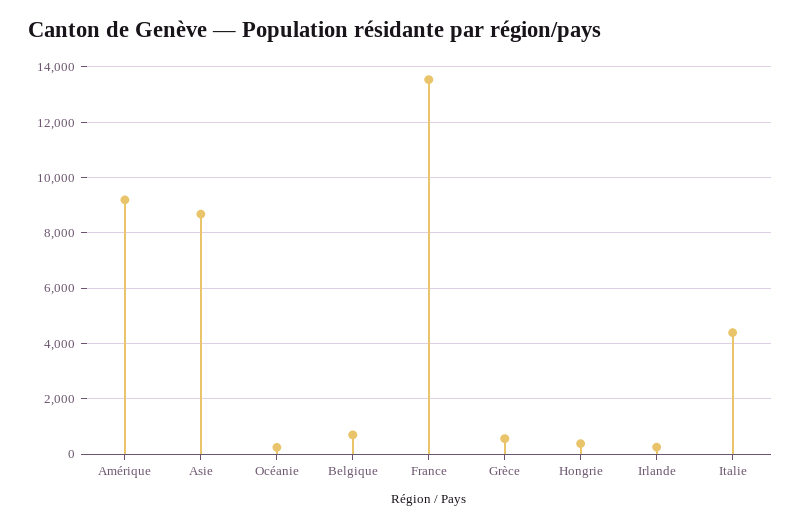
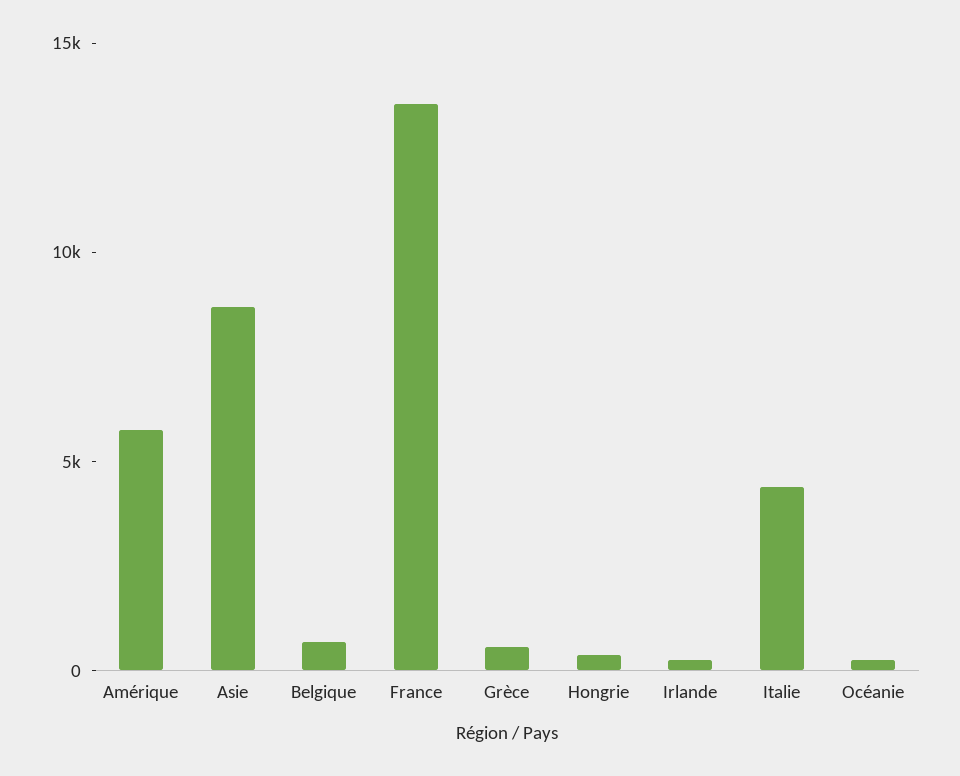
  {
-   "Amérique": 9250,
+   "Amérique": 6000,
    "Asie": 8750,
    "Océanie": 250,
    "Belgique": 750,
    "France": 13500,
    "Grèce": 500,
    "Hongrie": 500,
    "Irlande": 250,
    "Italie": 4500
  }

